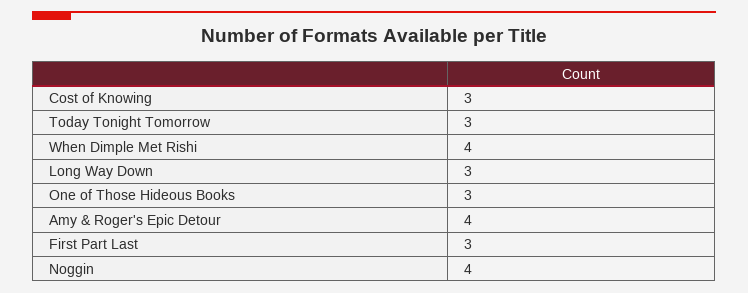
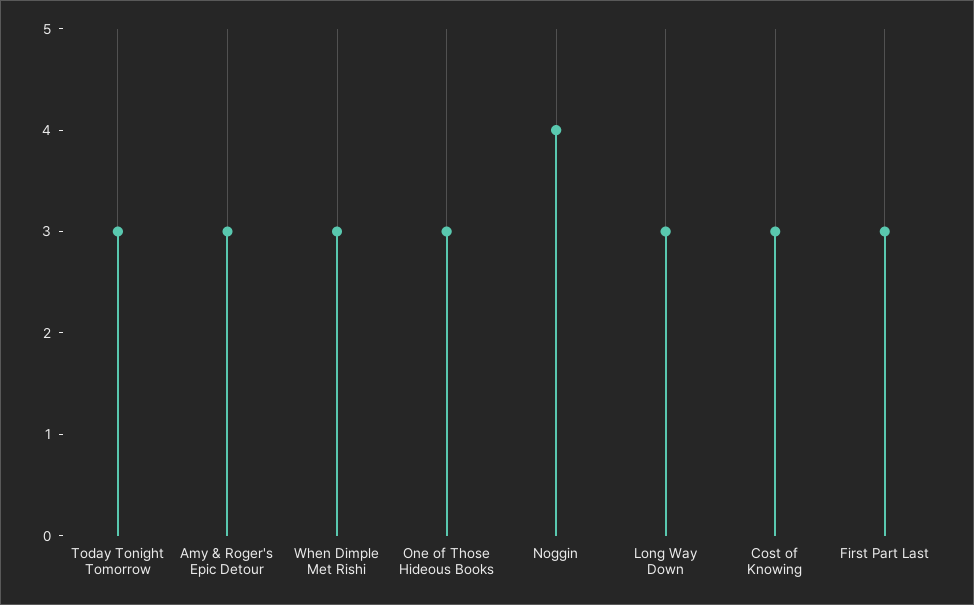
  {
    "Cost of Knowing": 3,
    "Today Tonight Tomorrow": 3,
-   "When Dimple Met Rishi": 4,
+   "When Dimple Met Rishi": 3,
    "Long Way Down": 3,
    "One of Those Hideous Books": 3,
-   "Amy & Roger's Epic Detour": 4,
+   "Amy & Roger's Epic Detour": 3,
    "First Part Last": 3,
    "Noggin": 4
  }

